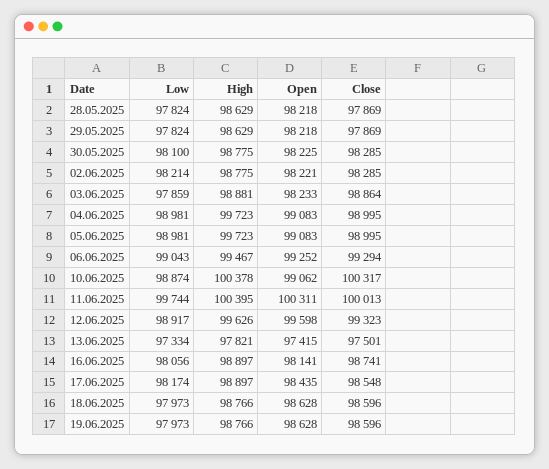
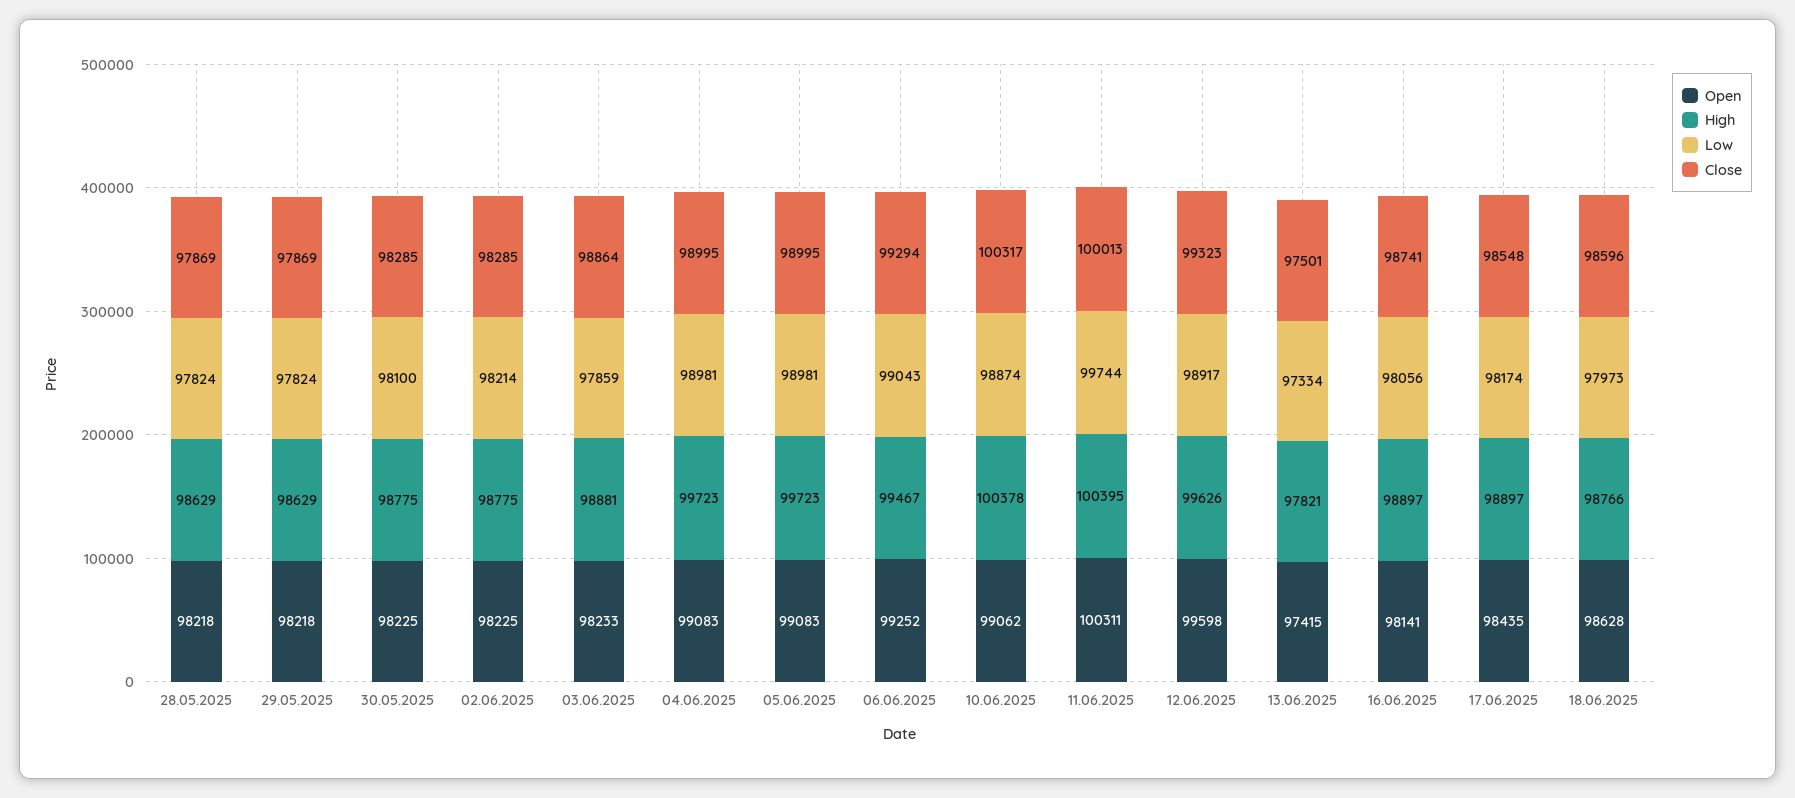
  {
    "Low": {
      "28.05.2025": 97824,
      "29.05.2025": 97824,
      "30.05.2025": 98100,
      "02.06.2025": 98214,
      "03.06.2025": 97859,
      "04.06.2025": 98981,
      "05.06.2025": 98981,
      "06.06.2025": 99043,
      "10.06.2025": 98874,
      "11.06.2025": 99744,
      "12.06.2025": 98917,
      "13.06.2025": 97334,
      "16.06.2025": 98056,
      "17.06.2025": 98174,
-     "18.06.2025": 97973,
+     "18.06.2025": 97973
-     "19.06.2025": 97973
    },
    "High": {
      "28.05.2025": 98629,
      "29.05.2025": 98629,
      "30.05.2025": 98775,
      "02.06.2025": 98775,
      "03.06.2025": 98881,
      "04.06.2025": 99723,
      "05.06.2025": 99723,
      "06.06.2025": 99467,
      "10.06.2025": 100378,
      "11.06.2025": 100395,
      "12.06.2025": 99626,
      "13.06.2025": 97821,
      "16.06.2025": 98897,
      "17.06.2025": 98897,
-     "18.06.2025": 98766,
+     "18.06.2025": 98766
-     "19.06.2025": 98766
    },
    "Open": {
      "28.05.2025": 98218,
      "29.05.2025": 98218,
      "30.05.2025": 98225,
-     "02.06.2025": 98221,
+     "02.06.2025": 98225,
      "03.06.2025": 98233,
      "04.06.2025": 99083,
      "05.06.2025": 99083,
      "06.06.2025": 99252,
      "10.06.2025": 99062,
      "11.06.2025": 100311,
      "12.06.2025": 99598,
      "13.06.2025": 97415,
      "16.06.2025": 98141,
      "17.06.2025": 98435,
-     "18.06.2025": 98628,
+     "18.06.2025": 98628
-     "19.06.2025": 98628
    },
    "Close": {
      "28.05.2025": 97869,
      "29.05.2025": 97869,
      "30.05.2025": 98285,
      "02.06.2025": 98285,
      "03.06.2025": 98864,
      "04.06.2025": 98995,
      "05.06.2025": 98995,
      "06.06.2025": 99294,
      "10.06.2025": 100317,
      "11.06.2025": 100013,
      "12.06.2025": 99323,
      "13.06.2025": 97501,
      "16.06.2025": 98741,
      "17.06.2025": 98548,
-     "18.06.2025": 98596,
+     "18.06.2025": 98596
-     "19.06.2025": 98596
    }
  }

